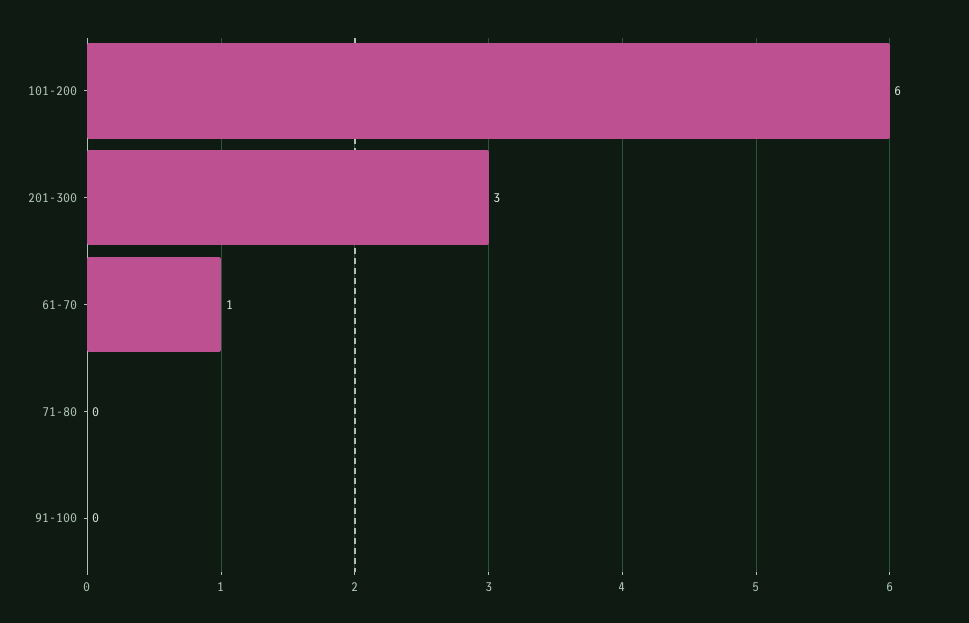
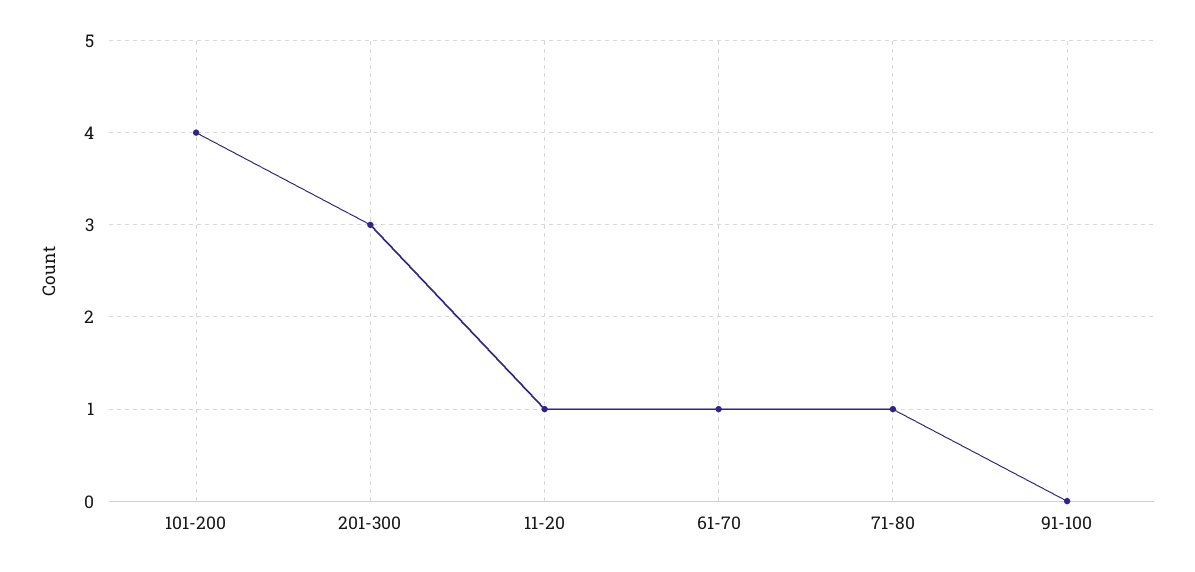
  {
-   "101-200": 6,
+   "101-200": 4,
    "201-300": 3,
    "61-70": 1,
-   "71-80": 0,
+   "71-80": 1,
-   "91-100": 0
+   "91-100": 0,
+   "11-20": 1
  }

